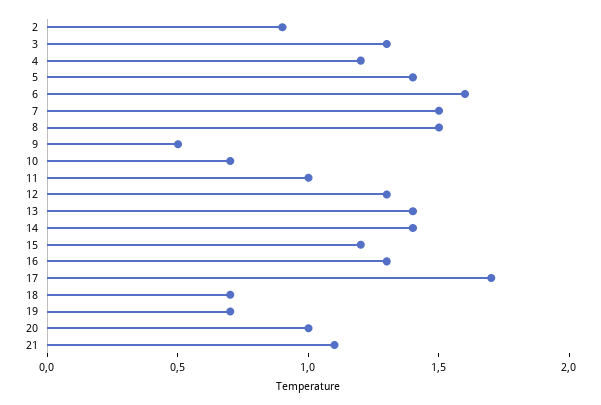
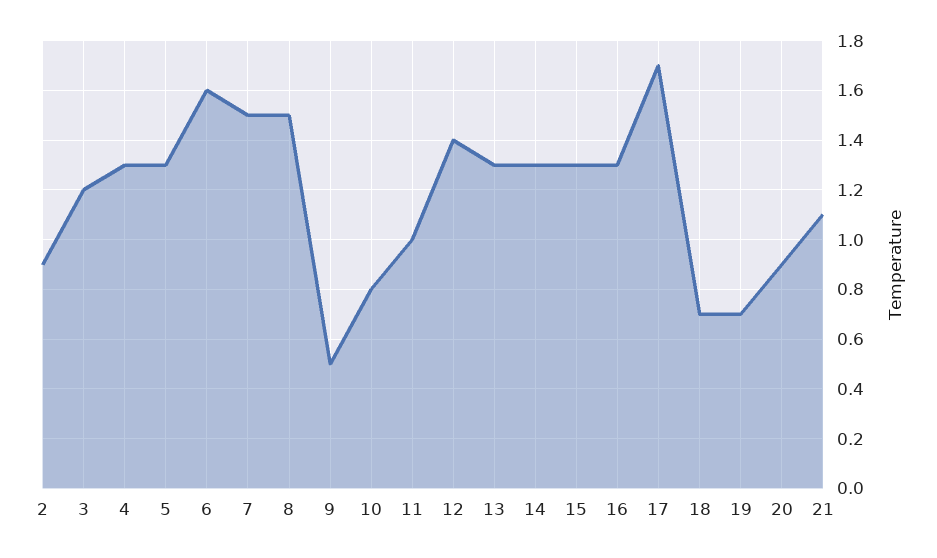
  {
    "2": 0.9,
-   "3": 1.3,
+   "3": 1.2,
-   "4": 1.2,
+   "4": 1.3,
-   "5": 1.4,
+   "5": 1.3,
    "6": 1.6,
    "7": 1.5,
    "8": 1.5,
    "9": 0.5,
-   "10": 0.7,
+   "10": 0.8,
    "11": 1,
-   "12": 1.3,
+   "12": 1.4,
-   "13": 1.4,
+   "13": 1.3,
-   "14": 1.4,
+   "14": 1.3,
-   "15": 1.2,
+   "15": 1.3,
    "16": 1.3,
    "17": 1.7,
    "18": 0.7,
    "19": 0.7,
-   "20": 1,
+   "20": 0.9,
    "21": 1.1
  }

